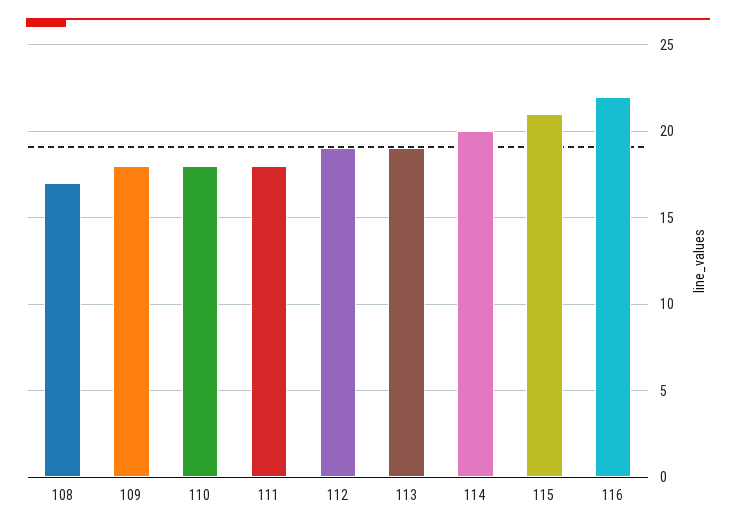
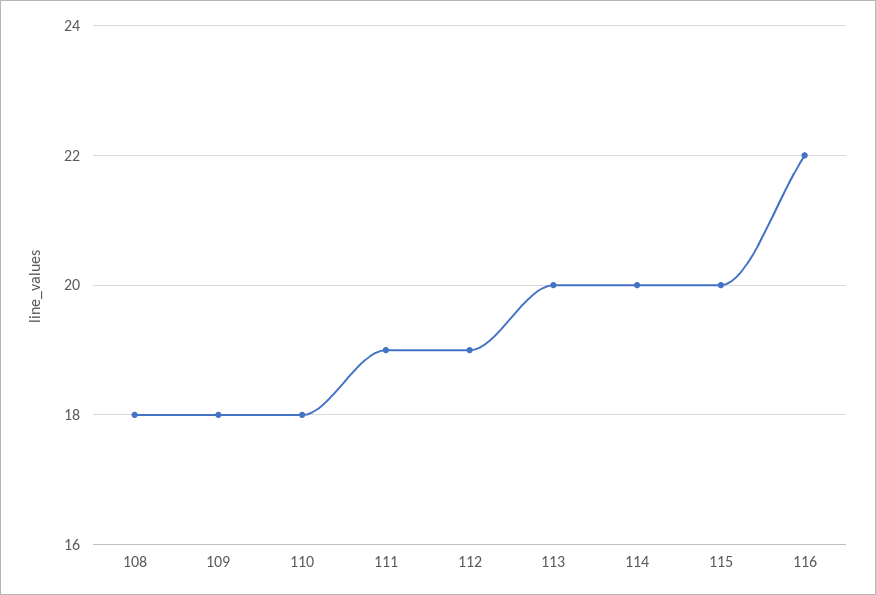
  {
-   "108": 17,
+   "108": 18,
    "109": 18,
    "110": 18,
-   "111": 18,
+   "111": 19,
    "112": 19,
-   "113": 19,
+   "113": 20,
    "114": 20,
-   "115": 21,
+   "115": 20,
    "116": 22
  }

